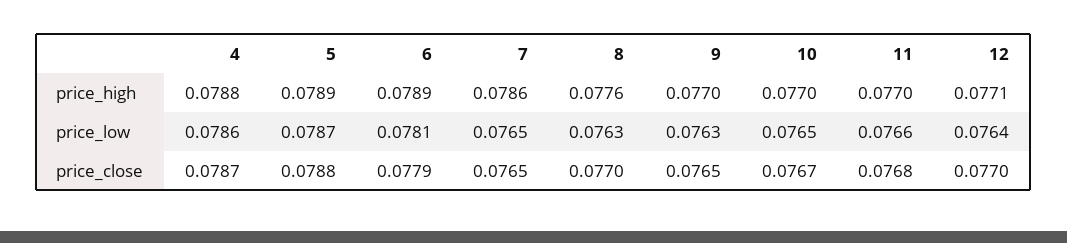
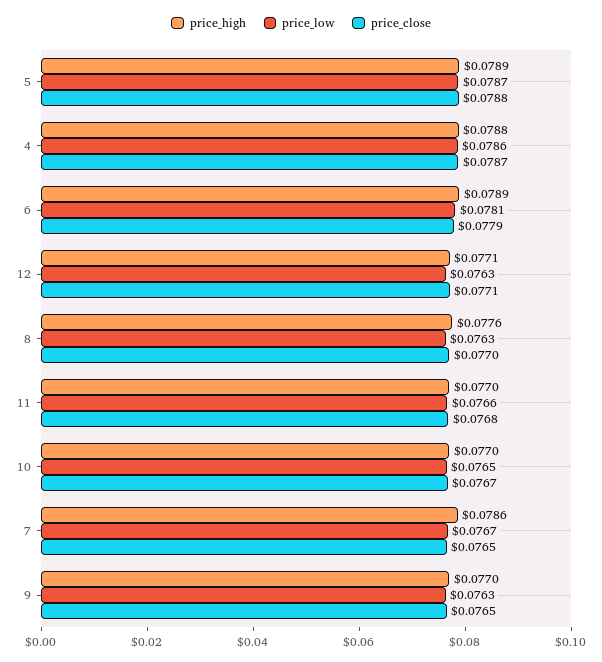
  {
    "price_high": {
      "4": 0.0788,
      "5": 0.0789,
      "6": 0.0789,
      "7": 0.0786,
      "8": 0.0776,
      "9": 0.077,
      "10": 0.077,
      "11": 0.077,
      "12": 0.0771
    },
    "price_low": {
      "4": 0.0786,
      "5": 0.0787,
      "6": 0.0781,
-     "7": 0.0765,
+     "7": 0.0767,
      "8": 0.0763,
      "9": 0.0763,
      "10": 0.0765,
      "11": 0.0766,
-     "12": 0.0764
+     "12": 0.0763
    },
    "price_close": {
      "4": 0.0787,
      "5": 0.0788,
      "6": 0.0779,
      "7": 0.0765,
      "8": 0.077,
      "9": 0.0765,
      "10": 0.0767,
      "11": 0.0768,
-     "12": 0.077
+     "12": 0.0771
    }
  }

